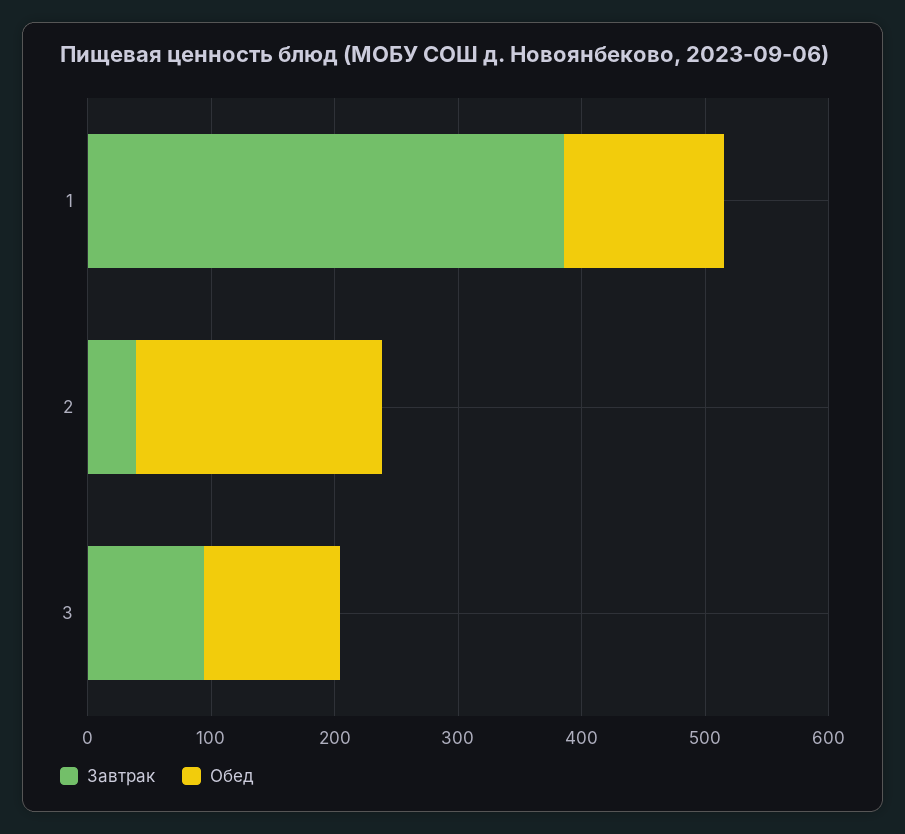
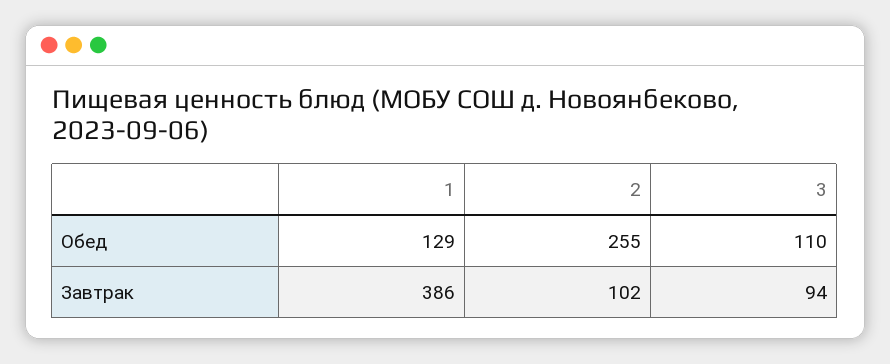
  {
    "Завтрак": {
      "1": 386,
-     "2": 40,
+     "2": 102,
      "3": 94
    },
    "Обед": {
      "1": 129,
-     "2": 200,
+     "2": 255,
      "3": 110
    }
  }

